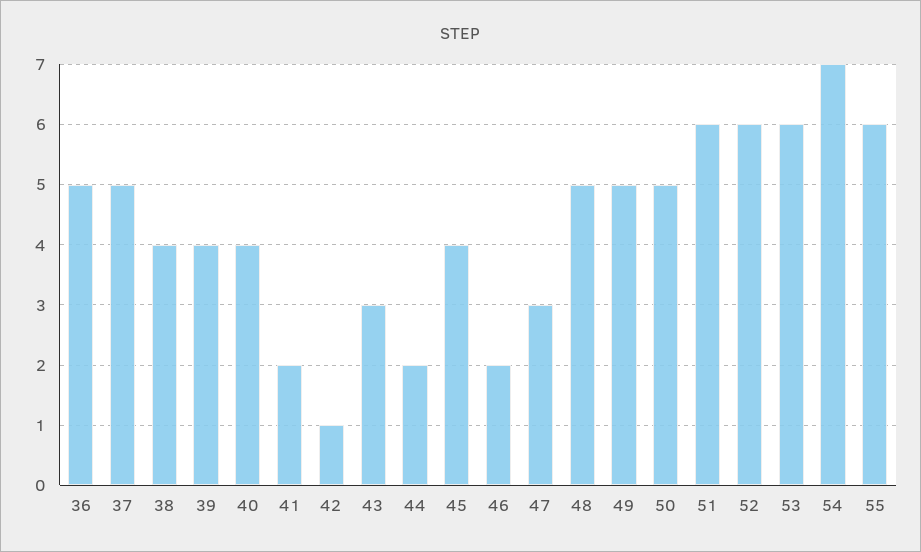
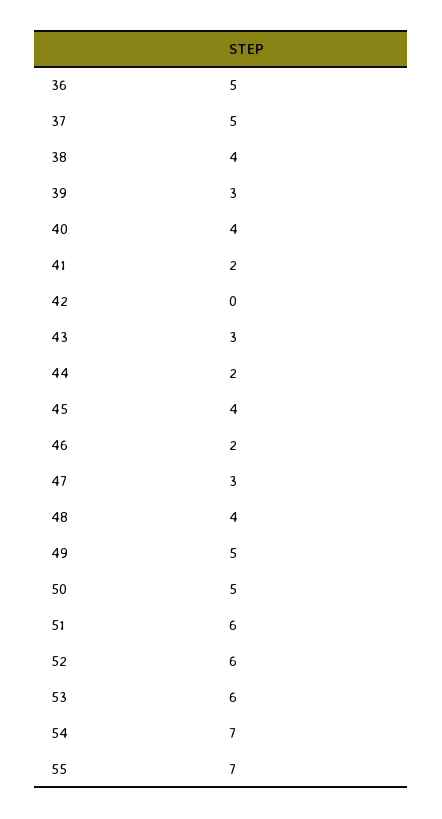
  {
    "36": 5,
    "37": 5,
    "38": 4,
-   "39": 4,
+   "39": 3,
    "40": 4,
    "41": 2,
-   "42": 1,
+   "42": 0,
    "43": 3,
    "44": 2,
    "45": 4,
    "46": 2,
    "47": 3,
-   "48": 5,
+   "48": 4,
    "49": 5,
    "50": 5,
    "51": 6,
    "52": 6,
    "53": 6,
    "54": 7,
-   "55": 6
+   "55": 7
  }

